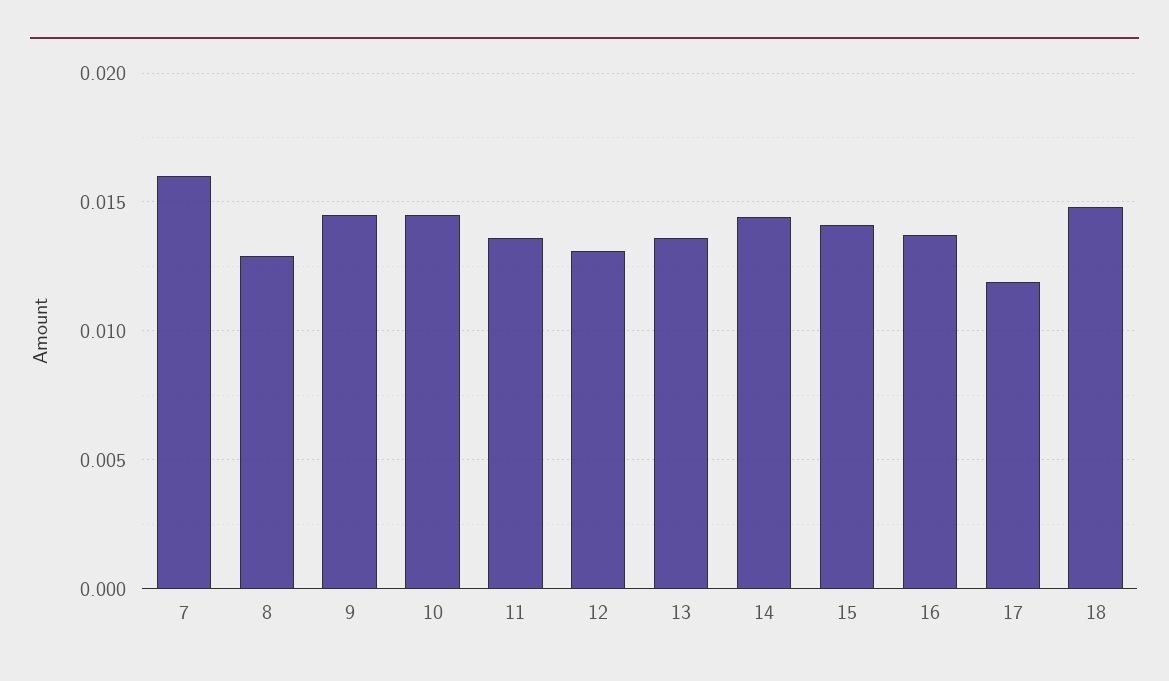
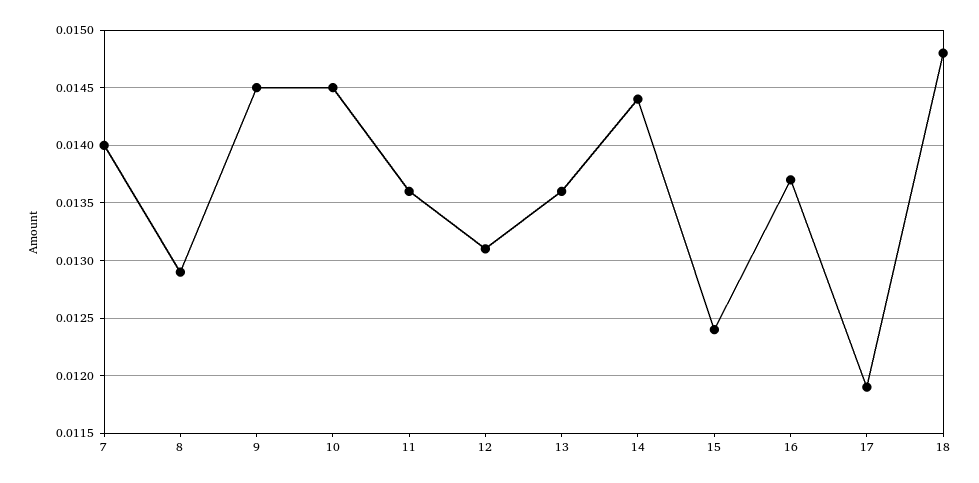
  {
-   "7": 0.016,
+   "7": 0.014,
    "8": 0.0129,
    "9": 0.0145,
    "10": 0.0145,
    "11": 0.0136,
    "12": 0.0131,
    "13": 0.0136,
    "14": 0.0144,
-   "15": 0.014,
+   "15": 0.0124,
    "16": 0.0137,
    "17": 0.0119,
    "18": 0.0148
  }

